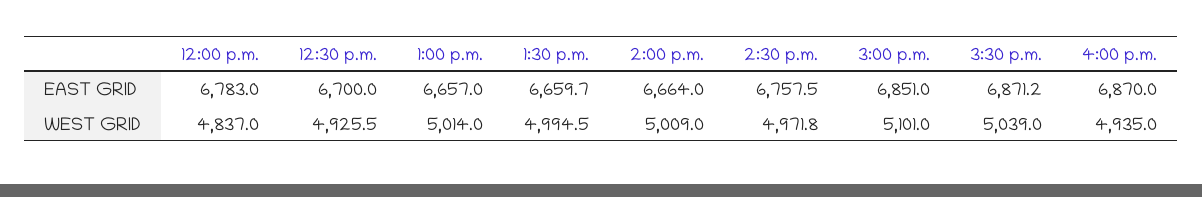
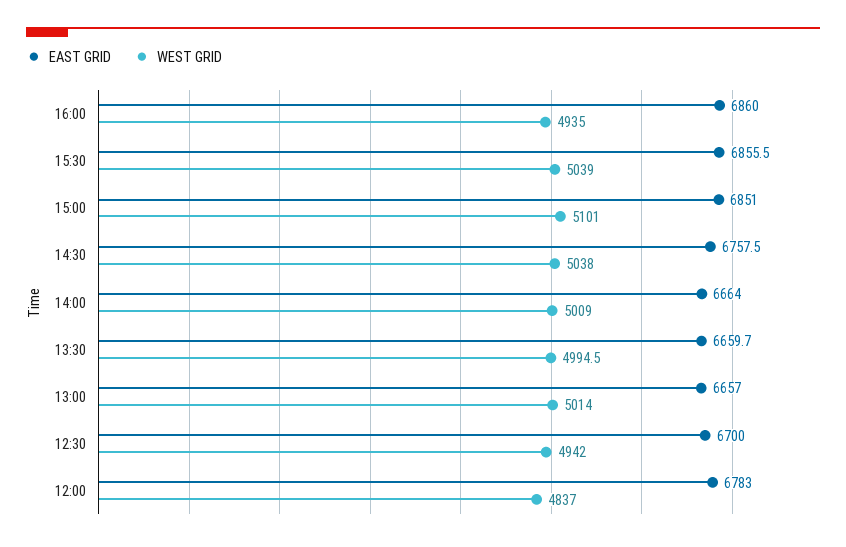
  {
    "EAST GRID": {
      "12:00 p.m.": 6783,
      "12:30 p.m.": 6700,
      "1:00 p.m.": 6657,
      "1:30 p.m.": 6659.7,
      "2:00 p.m.": 6664,
      "2:30 p.m.": 6757.5,
      "3:00 p.m.": 6851,
-     "3:30 p.m.": 6871.2,
+     "3:30 p.m.": 6855.5,
-     "4:00 p.m.": 6870
+     "4:00 p.m.": 6860
    },
    "WEST GRID": {
      "12:00 p.m.": 4837,
-     "12:30 p.m.": 4925.5,
+     "12:30 p.m.": 4942,
      "1:00 p.m.": 5014,
      "1:30 p.m.": 4994.5,
      "2:00 p.m.": 5009,
-     "2:30 p.m.": 4971.8,
+     "2:30 p.m.": 5038,
      "3:00 p.m.": 5101,
      "3:30 p.m.": 5039,
      "4:00 p.m.": 4935
    }
  }

